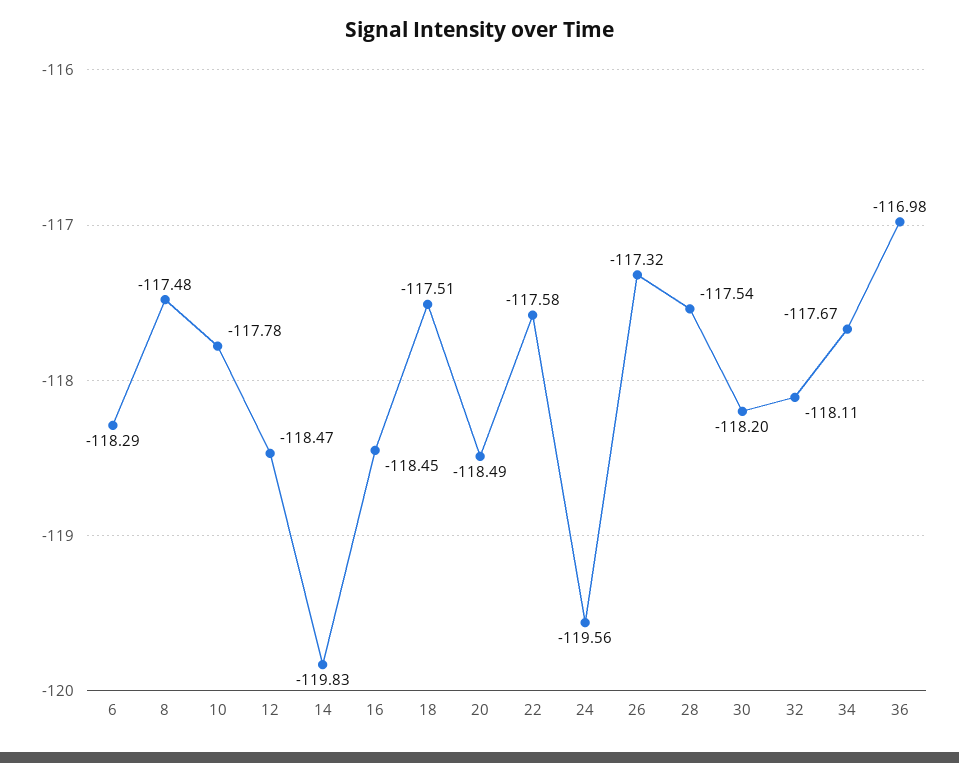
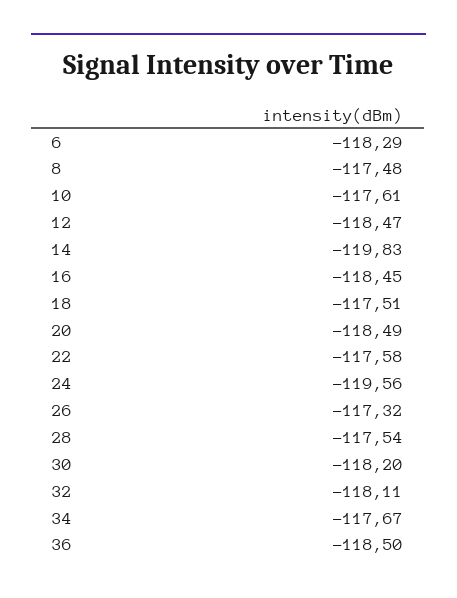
  {
    "6": -118.29,
    "8": -117.48,
-   "10": -117.78,
+   "10": -117.61,
    "12": -118.47,
    "14": -119.83,
    "16": -118.45,
    "18": -117.51,
    "20": -118.49,
    "22": -117.58,
    "24": -119.56,
    "26": -117.32,
    "28": -117.54,
    "30": -118.2,
    "32": -118.11,
    "34": -117.67,
-   "36": -116.98
+   "36": -118.5
  }

